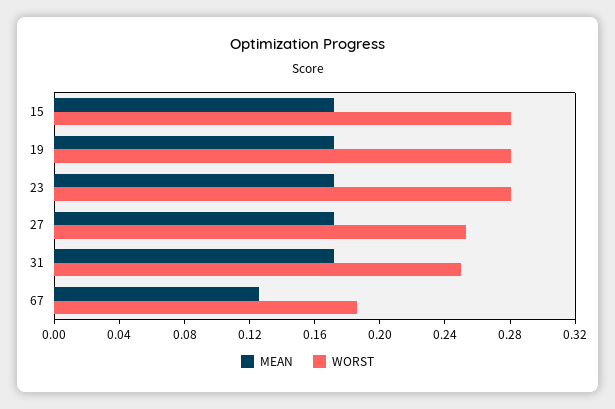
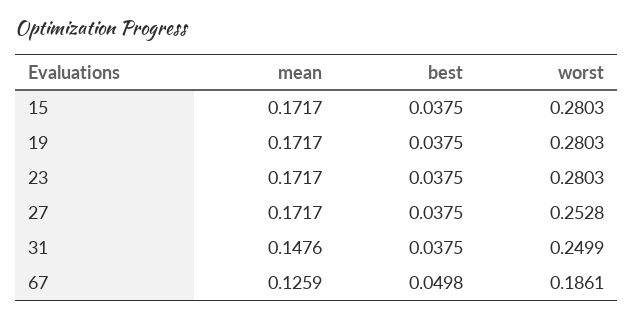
  {
    "MEAN": {
      "15": 0.1717,
      "19": 0.1717,
      "23": 0.1717,
      "27": 0.1717,
-     "31": 0.17,
+     "31": 0.1476,
      "67": 0.1259
    },
    "WORST": {
      "15": 0.2803,
      "19": 0.2803,
      "23": 0.2803,
      "27": 0.2528,
      "31": 0.2499,
      "67": 0.1861
-   }
+   },
+   "best": {
+     "15": 0.0375,
+     "19": 0.0375,
+     "23": 0.0375,
+     "27": 0.0375,
+     "31": 0.0375,
+     "67": 0.0498
+   }
  }

